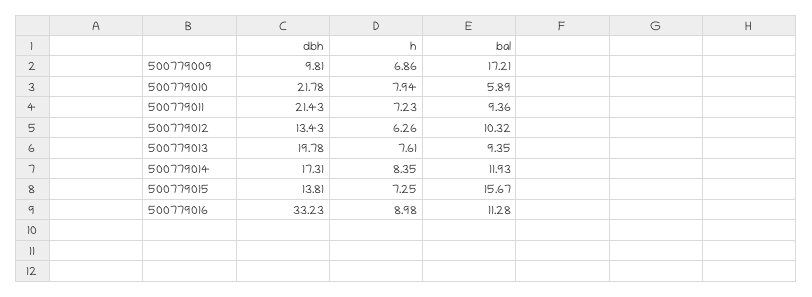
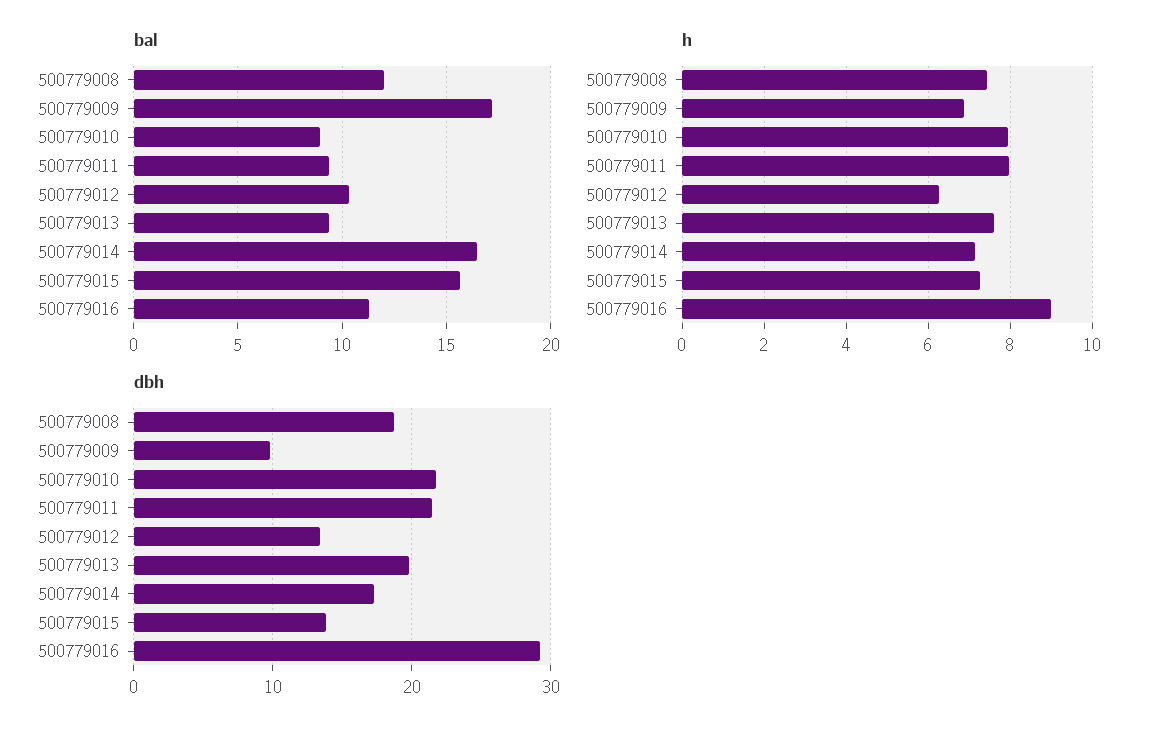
  {
    "dbh": {
      "500779009": 9.81,
      "500779010": 21.78,
      "500779011": 21.43,
      "500779012": 13.43,
      "500779013": 19.78,
      "500779014": 17.31,
      "500779015": 13.81,
-     "500779016": 33.23
+     "500779016": 29,
+     "500779008": 19
    },
    "h": {
      "500779009": 6.86,
      "500779010": 7.94,
-     "500779011": 7.23,
+     "500779011": 8,
      "500779012": 6.26,
      "500779013": 7.61,
-     "500779014": 8.35,
+     "500779014": 7.2,
      "500779015": 7.25,
-     "500779016": 8.98
+     "500779016": 8.98,
+     "500779008": 7.4
    },
    "bal": {
      "500779009": 17.21,
-     "500779010": 5.89,
+     "500779010": 9,
      "500779011": 9.36,
      "500779012": 10.32,
      "500779013": 9.35,
-     "500779014": 11.93,
+     "500779014": 16.5,
      "500779015": 15.67,
-     "500779016": 11.28
+     "500779016": 11.28,
+     "500779008": 12
    }
  }

